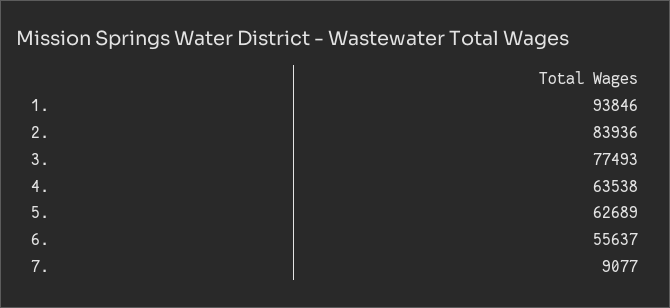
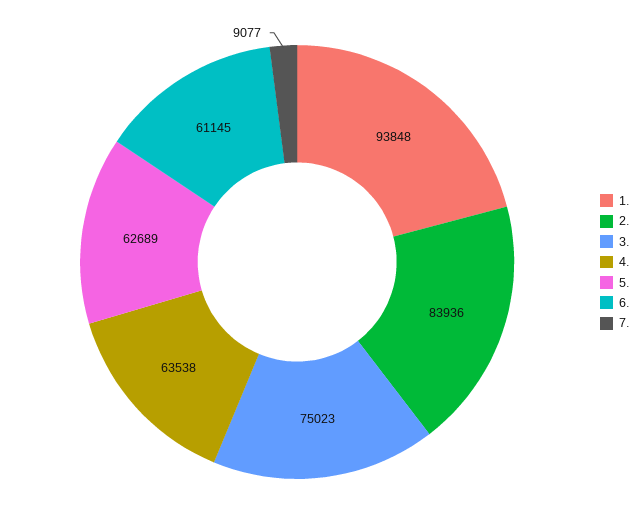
  {
-   "1.": 93846,
+   "1.": 93848,
    "2.": 83936,
-   "3.": 77493,
+   "3.": 75023,
    "4.": 63538,
    "5.": 62689,
-   "6.": 55637,
+   "6.": 61145,
    "7.": 9077
  }

